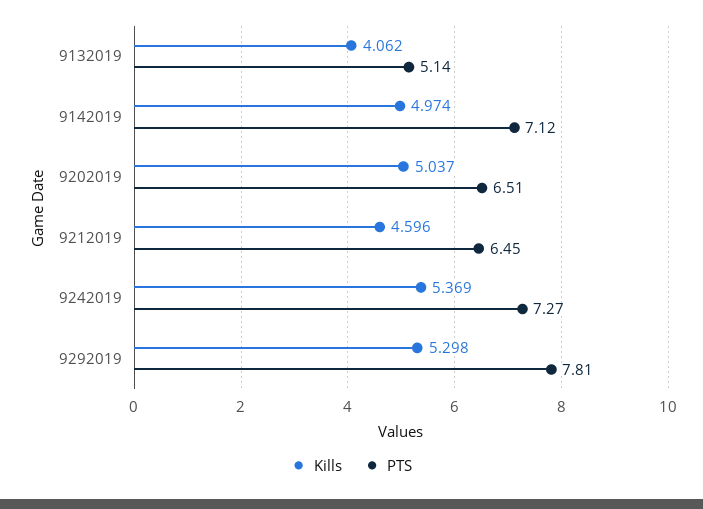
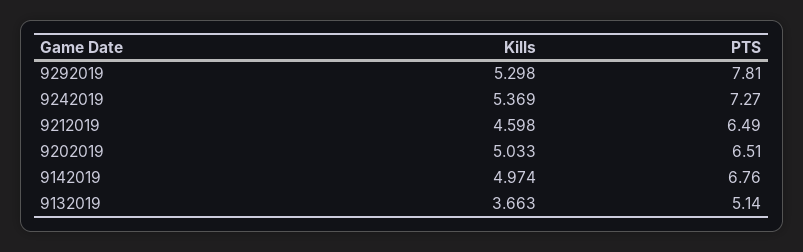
  {
    "Kills": {
-     "9132019": 4.062,
+     "9132019": 3.663,
      "9142019": 4.974,
-     "9202019": 5.037,
+     "9202019": 5.033,
-     "9212019": 4.596,
+     "9212019": 4.598,
      "9242019": 5.369,
      "9292019": 5.298
    },
    "PTS": {
      "9132019": 5.14,
-     "9142019": 7.12,
+     "9142019": 6.76,
      "9202019": 6.51,
-     "9212019": 6.45,
+     "9212019": 6.49,
      "9242019": 7.27,
      "9292019": 7.81
    }
  }

